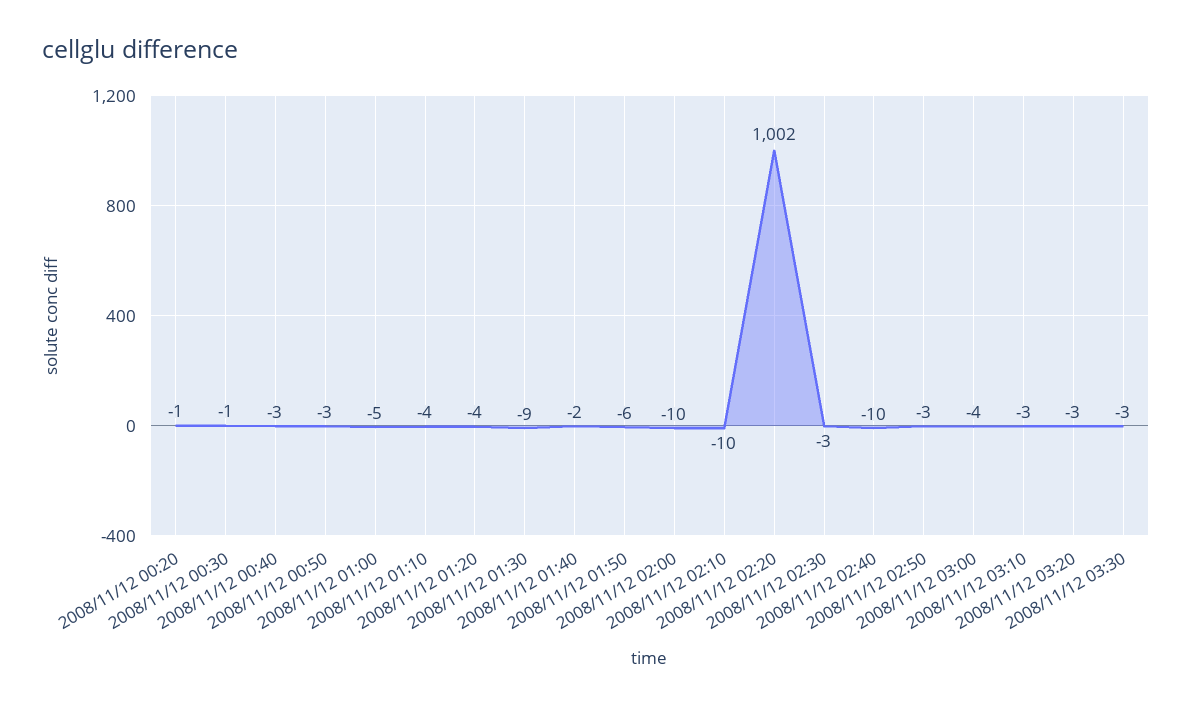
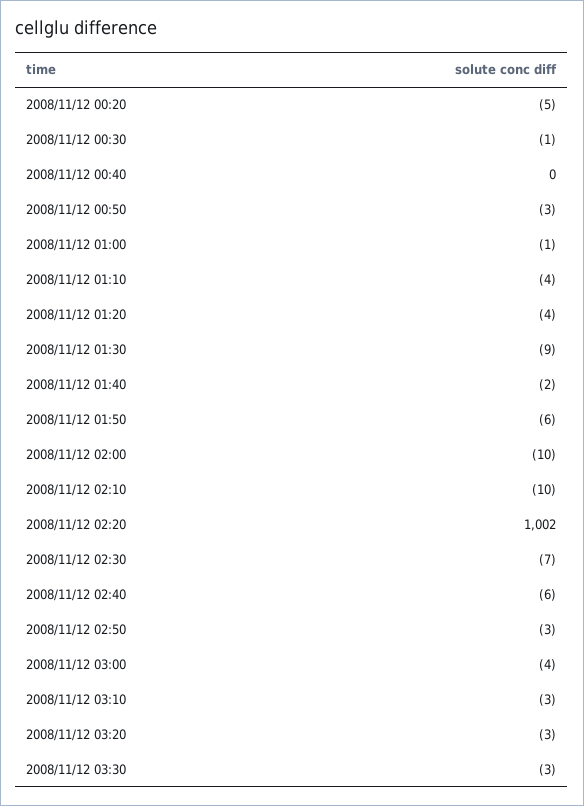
  {
-   "2008/11/12 00:20": -1,
+   "2008/11/12 00:20": -5,
    "2008/11/12 00:30": -1,
-   "2008/11/12 00:40": -3,
+   "2008/11/12 00:40": 0,
    "2008/11/12 00:50": -3,
-   "2008/11/12 01:00": -5,
+   "2008/11/12 01:00": -1,
    "2008/11/12 01:10": -4,
    "2008/11/12 01:20": -4,
    "2008/11/12 01:30": -9,
    "2008/11/12 01:40": -2,
    "2008/11/12 01:50": -6,
    "2008/11/12 02:00": -10,
    "2008/11/12 02:10": -10,
    "2008/11/12 02:20": 1002,
-   "2008/11/12 02:30": -3,
+   "2008/11/12 02:30": -7,
-   "2008/11/12 02:40": -10,
+   "2008/11/12 02:40": -6,
    "2008/11/12 02:50": -3,
    "2008/11/12 03:00": -4,
    "2008/11/12 03:10": -3,
    "2008/11/12 03:20": -3,
    "2008/11/12 03:30": -3
  }

